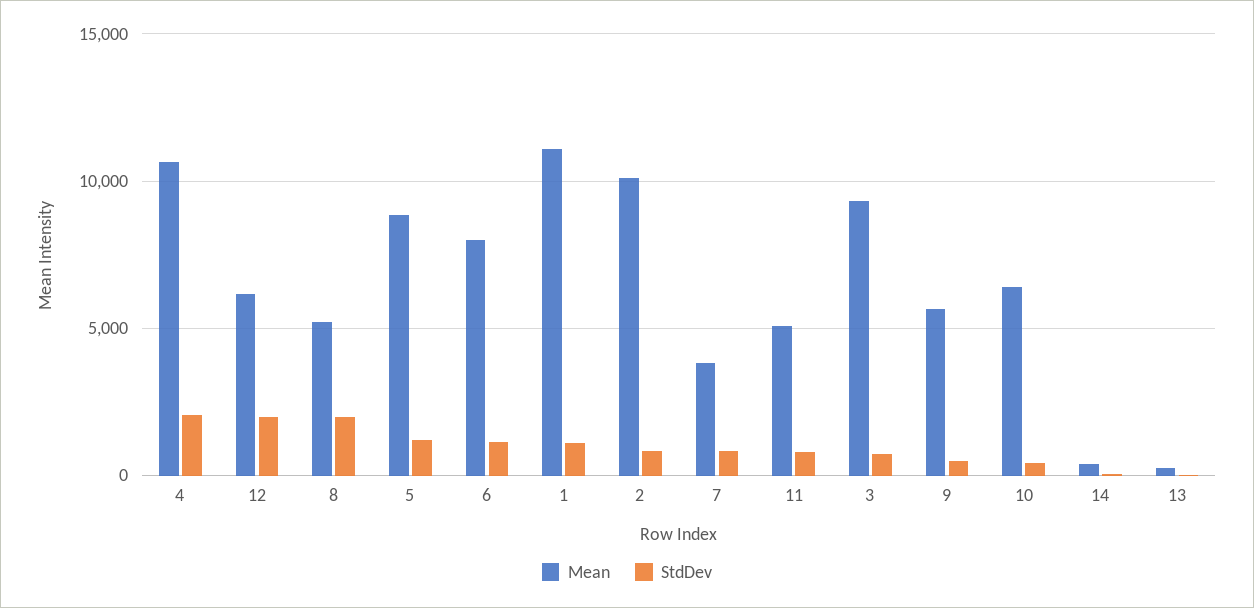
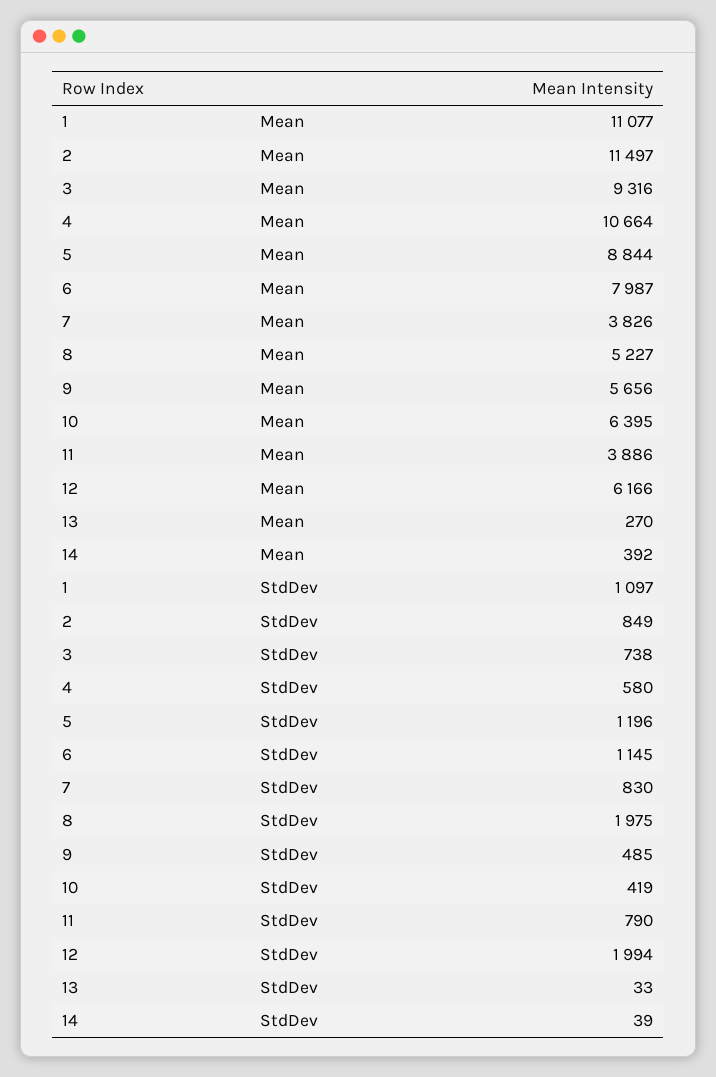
  {
    "Mean": {
      "4": 10664,
      "12": 6166,
      "8": 5227,
      "5": 8844,
      "6": 7987,
      "1": 11077,
-     "2": 10000,
+     "2": 11497,
      "7": 3826,
-     "11": 5000,
+     "11": 3886,
      "3": 9316,
      "9": 5656,
      "10": 6395,
      "14": 392,
      "13": 270
    },
    "StdDev": {
-     "4": 2000,
+     "4": 580,
      "12": 1994,
      "8": 1975,
      "5": 1196,
      "6": 1145,
      "1": 1097,
      "2": 849,
      "7": 830,
      "11": 790,
      "3": 738,
      "9": 485,
      "10": 419,
      "14": 39,
      "13": 33
    }
  }

